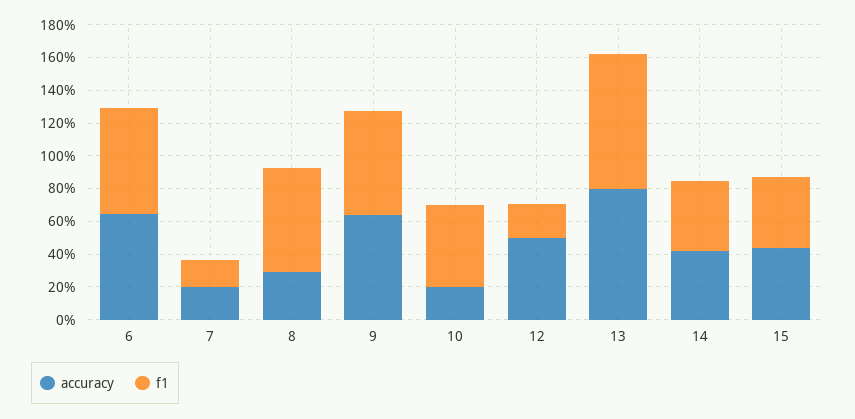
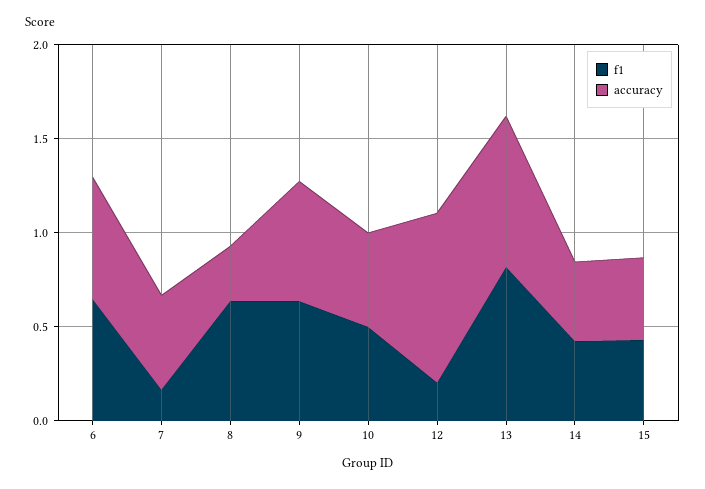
  {
    "accuracy": {
      "6": 0.65,
-     "7": 0.2,
+     "7": 0.5,
      "8": 0.3,
      "9": 0.65,
-     "10": 0.2,
+     "10": 0.5,
-     "12": 0.5,
+     "12": 0.9,
      "13": 0.8,
      "14": 0.4,
      "15": 0.45
    },
    "f1": {
      "6": 0.65,
      "7": 0.15,
      "8": 0.65,
      "9": 0.65,
      "10": 0.5,
      "12": 0.2,
      "13": 0.8,
      "14": 0.4,
      "15": 0.45
    }
  }

